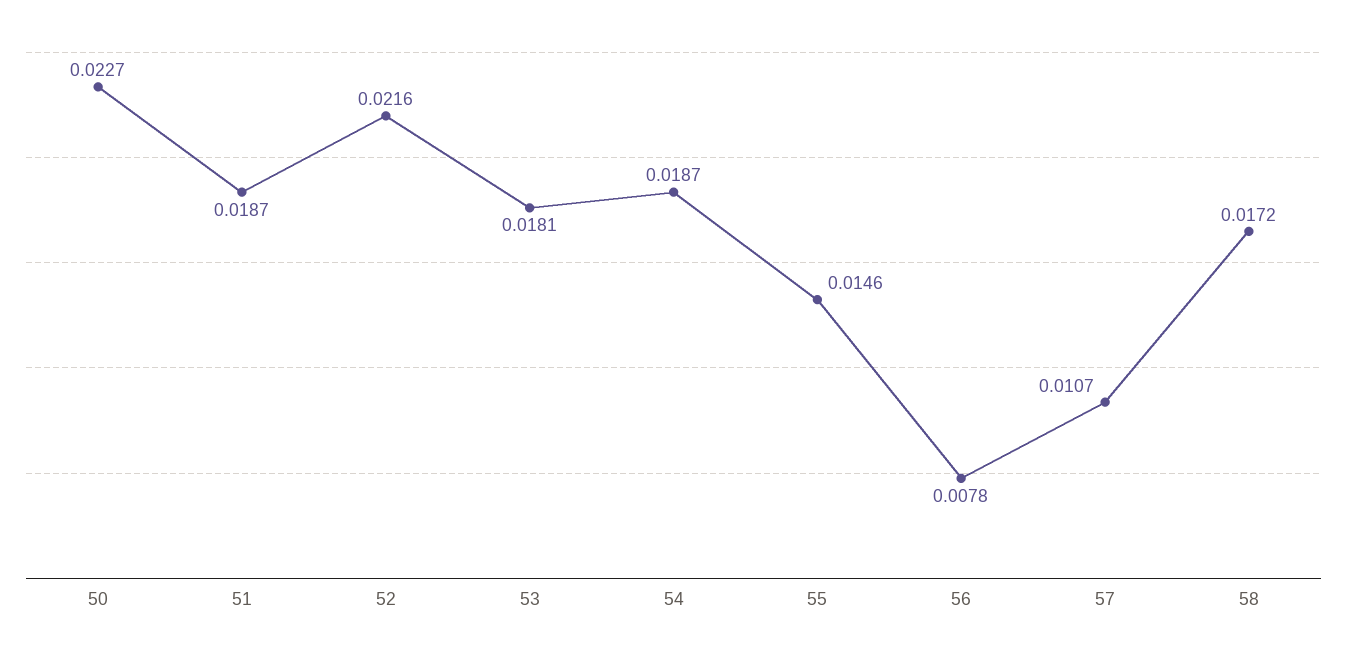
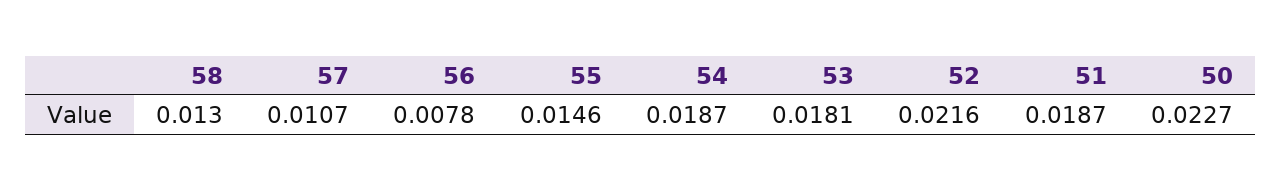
  {
    "50": 0.0227,
    "51": 0.0187,
    "52": 0.0216,
    "53": 0.0181,
    "54": 0.0187,
    "55": 0.0146,
    "56": 0.0078,
    "57": 0.0107,
-   "58": 0.0172
+   "58": 0.013
  }

